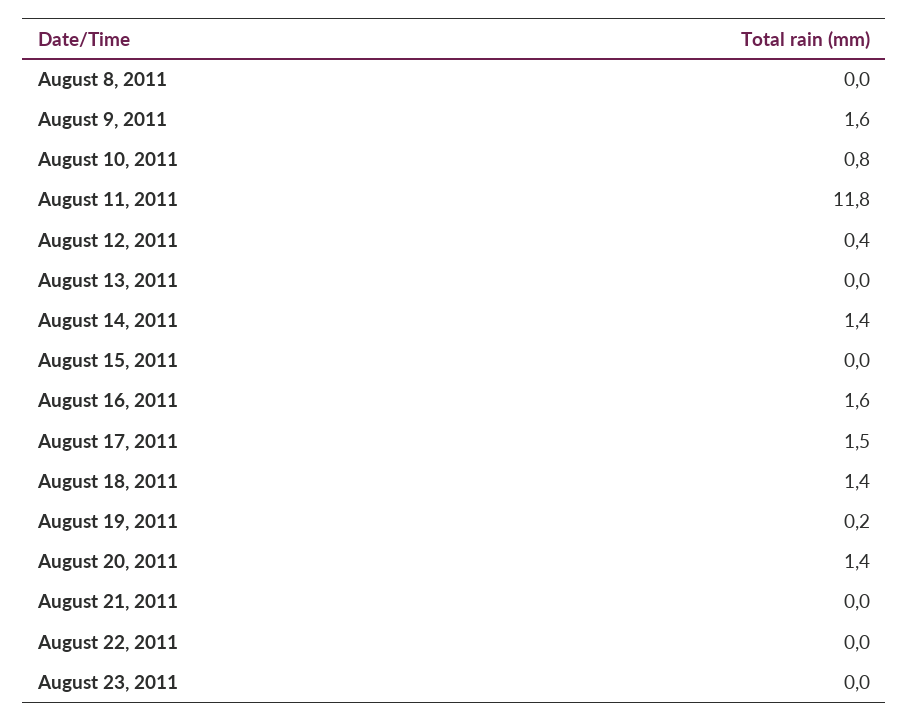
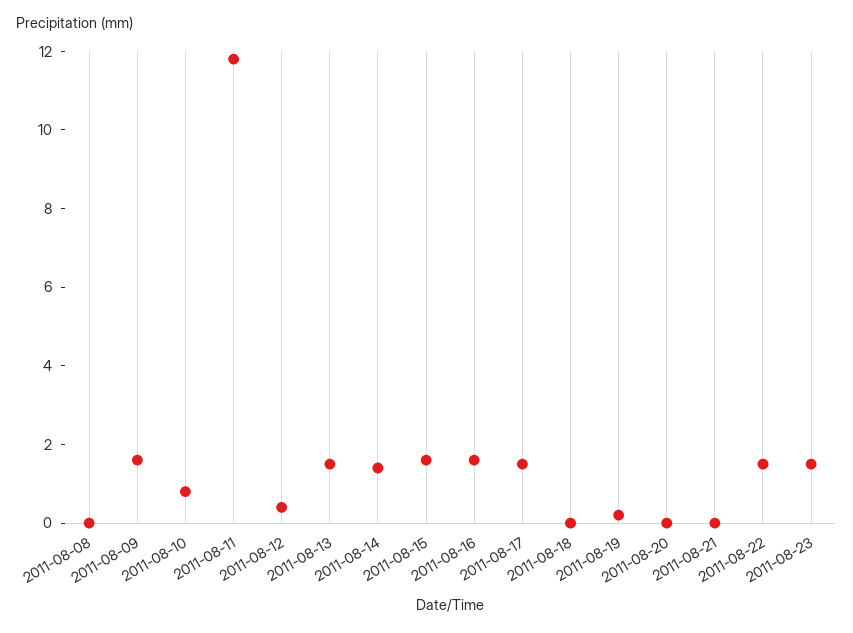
  {
    "August 8, 2011": 0,
    "August 9, 2011": 1.6,
    "August 10, 2011": 0.8,
    "August 11, 2011": 11.8,
    "August 12, 2011": 0.4,
-   "August 13, 2011": 0,
+   "August 13, 2011": 1.5,
    "August 14, 2011": 1.4,
-   "August 15, 2011": 0,
+   "August 15, 2011": 1.5,
    "August 16, 2011": 1.6,
    "August 17, 2011": 1.5,
-   "August 18, 2011": 1.4,
+   "August 18, 2011": 0,
    "August 19, 2011": 0.2,
-   "August 20, 2011": 1.4,
+   "August 20, 2011": 0,
    "August 21, 2011": 0,
-   "August 22, 2011": 0,
+   "August 22, 2011": 1.5,
-   "August 23, 2011": 0
+   "August 23, 2011": 1.5
  }

